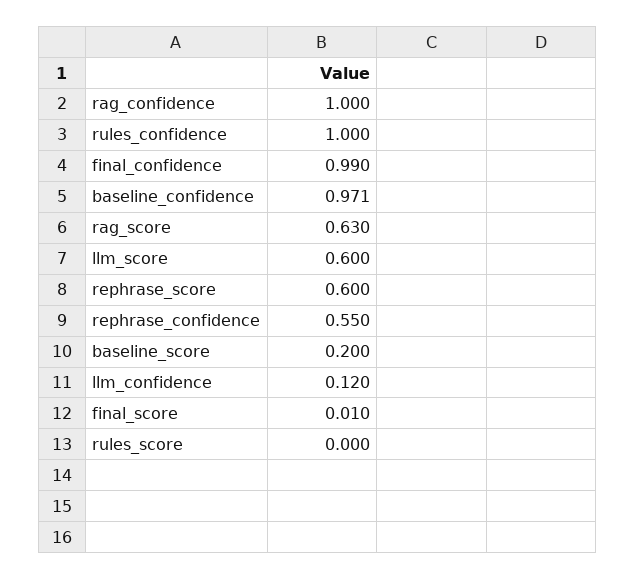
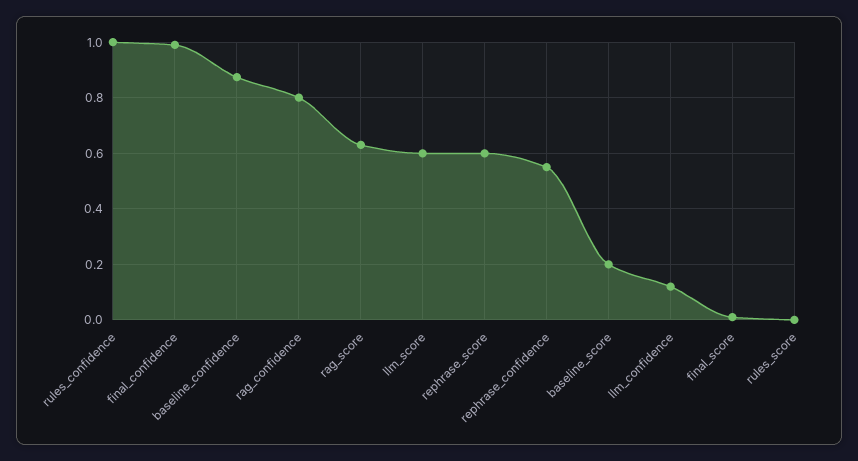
  {
-   "rag_confidence": 1,
+   "rag_confidence": 0.8,
    "rules_confidence": 1,
    "final_confidence": 0.99,
-   "baseline_confidence": 0.971,
+   "baseline_confidence": 0.875,
    "rag_score": 0.63,
    "llm_score": 0.6,
    "rephrase_score": 0.6,
    "rephrase_confidence": 0.55,
    "baseline_score": 0.2,
    "llm_confidence": 0.12,
    "final_score": 0.01,
    "rules_score": 0
  }

